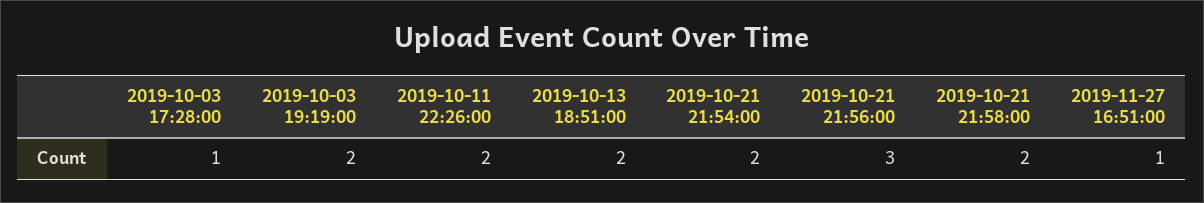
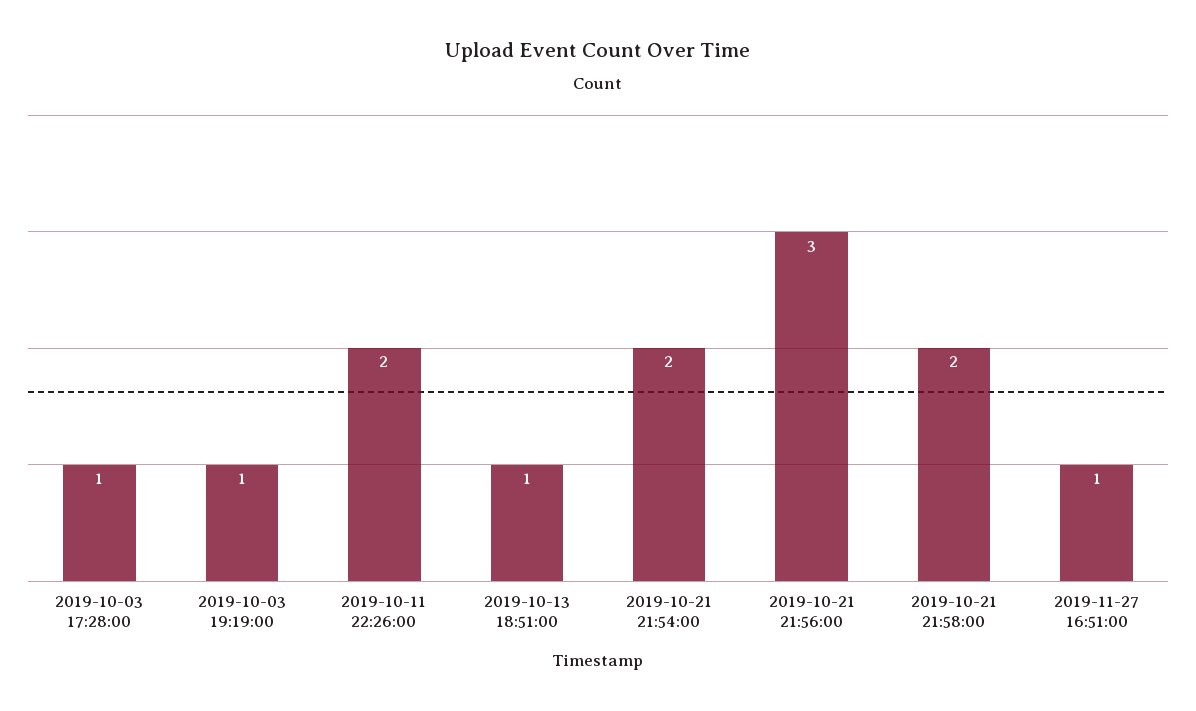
  {
    "2019-10-03 17:28:00": 1,
-   "2019-10-03 19:19:00": 2,
+   "2019-10-03 19:19:00": 1,
    "2019-10-11 22:26:00": 2,
-   "2019-10-13 18:51:00": 2,
+   "2019-10-13 18:51:00": 1,
    "2019-10-21 21:54:00": 2,
    "2019-10-21 21:56:00": 3,
    "2019-10-21 21:58:00": 2,
    "2019-11-27 16:51:00": 1
  }

